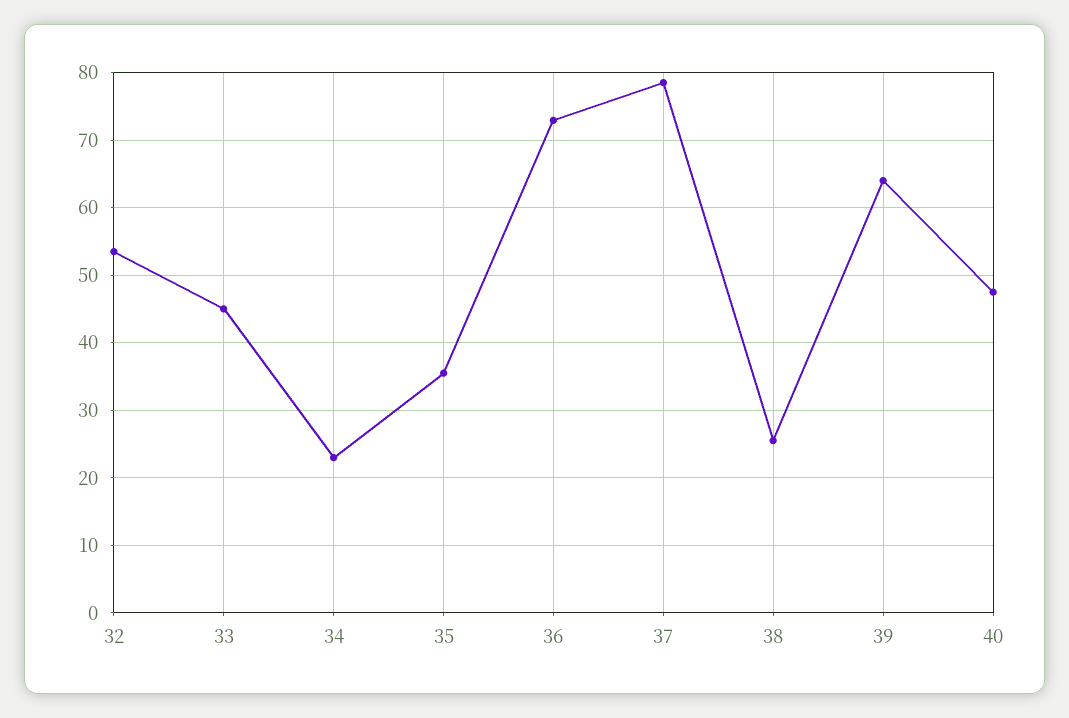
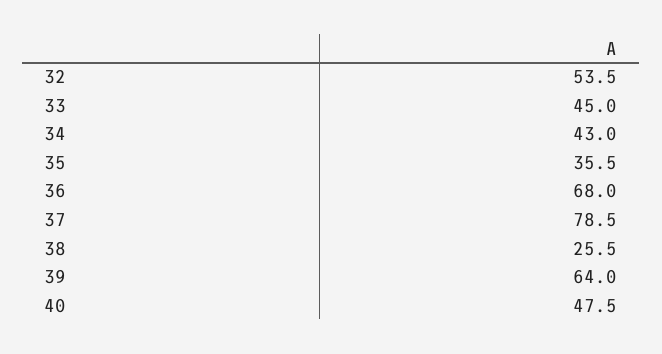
  {
    "32": 53.5,
    "33": 45,
-   "34": 23,
+   "34": 43,
    "35": 35.5,
-   "36": 73,
+   "36": 68,
    "37": 78.5,
    "38": 25.5,
    "39": 64,
    "40": 47.5
  }

